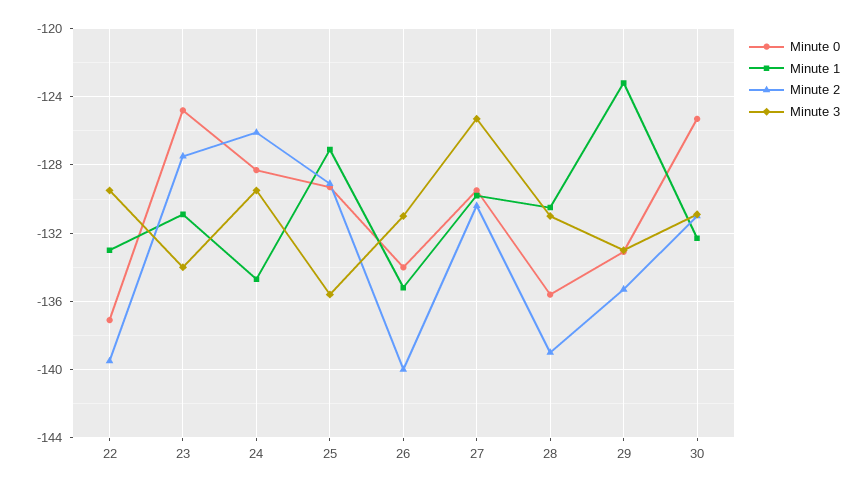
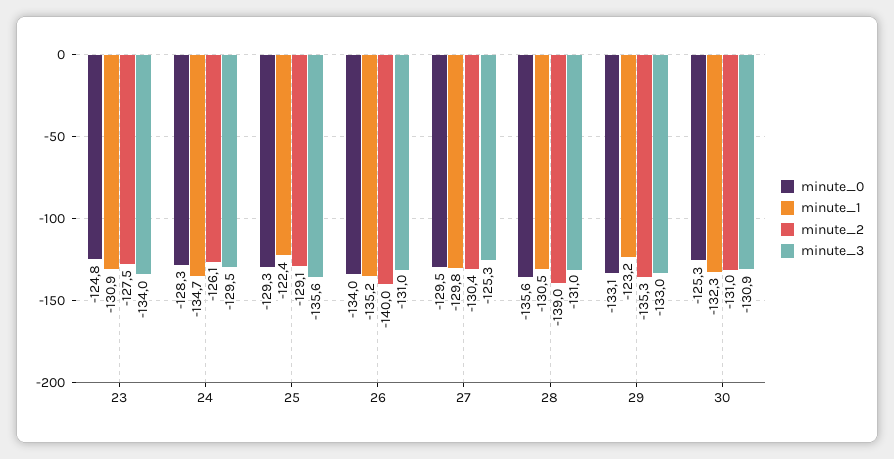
  {
    "Minute 0": {
-     "22": -137,
      "23": -124.8,
      "24": -128.3,
      "25": -129.3,
      "26": -134,
      "27": -129.5,
      "28": -135.6,
      "29": -133.1,
      "30": -125.3
    },
    "Minute 1": {
-     "22": -133,
      "23": -130.9,
      "24": -134.7,
-     "25": -127,
+     "25": -122.4,
      "26": -135.2,
      "27": -129.8,
      "28": -130.5,
      "29": -123.2,
      "30": -132.3
    },
    "Minute 2": {
-     "22": -139.5,
      "23": -127.5,
      "24": -126.1,
      "25": -129.1,
      "26": -140,
      "27": -130.4,
      "28": -139,
      "29": -135.3,
      "30": -131
    },
    "Minute 3": {
-     "22": -129.5,
      "23": -134,
      "24": -129.5,
      "25": -135.6,
      "26": -131,
      "27": -125.3,
      "28": -131,
      "29": -133,
      "30": -130.9
    }
  }

